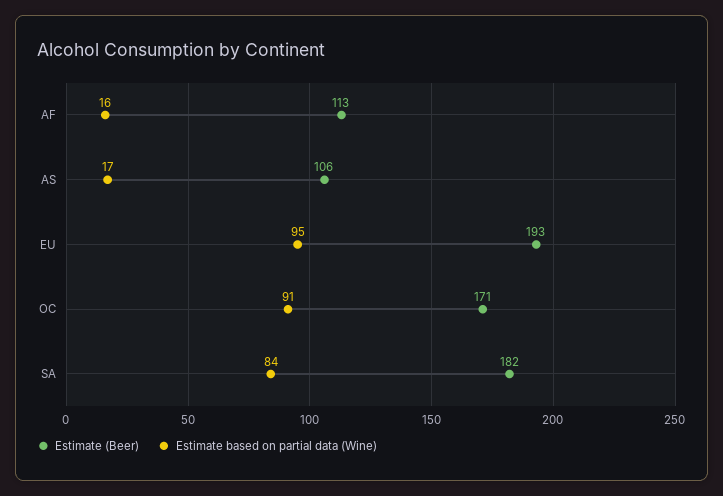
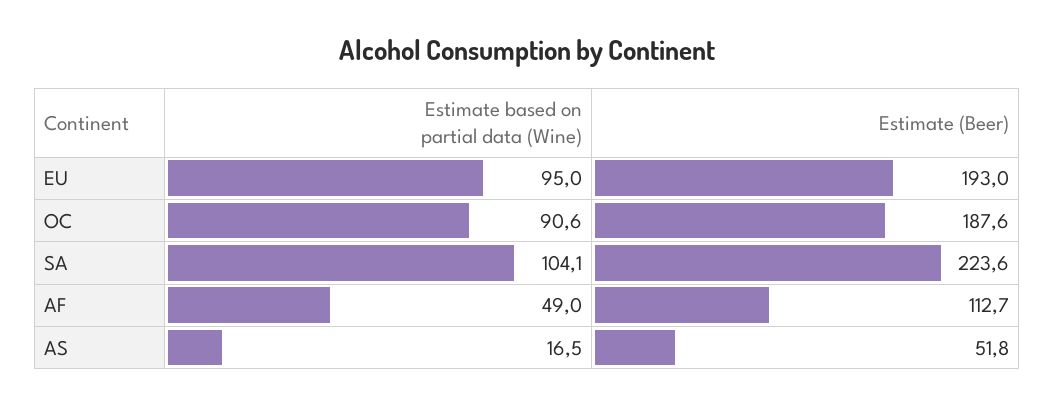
  {
    "Estimate (Beer)": {
      "AF": 112.7,
-     "AS": 106,
+     "AS": 51.8,
      "EU": 193,
-     "OC": 171,
+     "OC": 187.6,
-     "SA": 182
+     "SA": 223.6
    },
    "Estimate based on partial data (Wine)": {
-     "AF": 16,
+     "AF": 49,
      "AS": 16.5,
      "EU": 95,
      "OC": 90.6,
-     "SA": 84
+     "SA": 104.1
    }
  }

